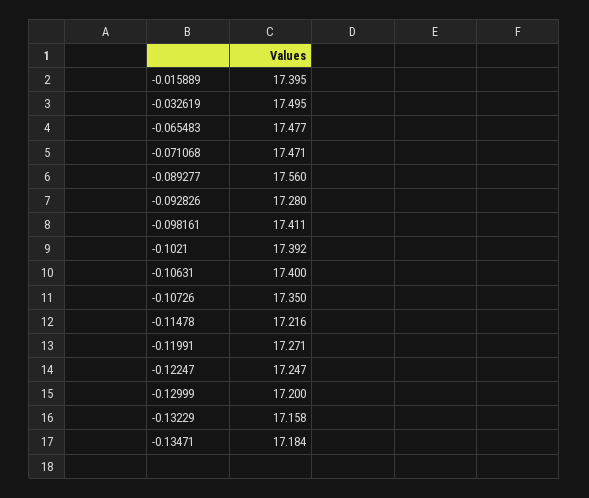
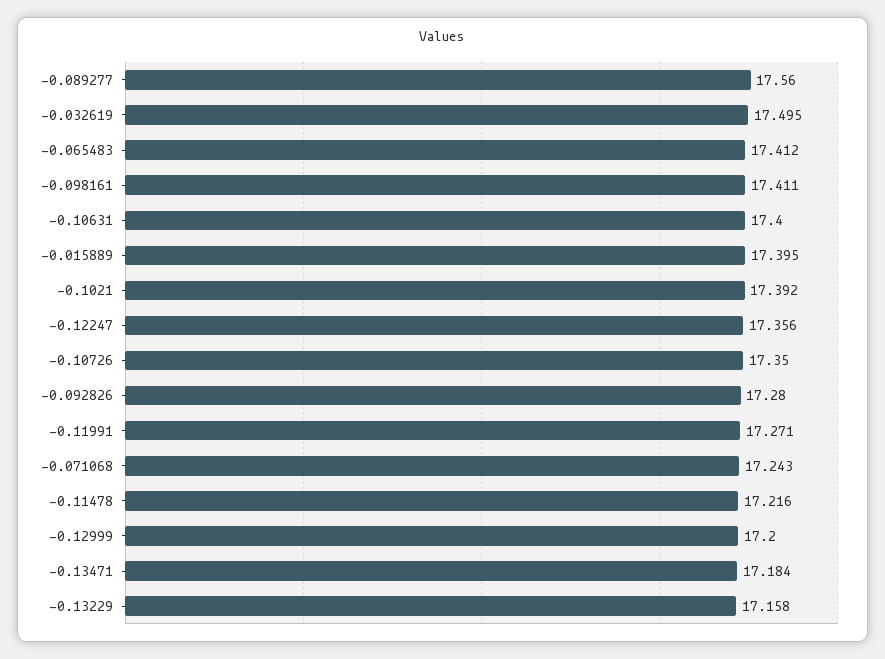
  {
    "-0.015889": 17.395,
    "-0.032619": 17.495,
-   "-0.065483": 17.477,
+   "-0.065483": 17.412,
-   "-0.071068": 17.471,
+   "-0.071068": 17.243,
    "-0.089277": 17.56,
    "-0.092826": 17.28,
    "-0.098161": 17.411,
    "-0.1021": 17.392,
    "-0.10631": 17.4,
    "-0.10726": 17.35,
    "-0.11478": 17.216,
    "-0.11991": 17.271,
-   "-0.12247": 17.247,
+   "-0.12247": 17.356,
    "-0.12999": 17.2,
    "-0.13229": 17.158,
    "-0.13471": 17.184
  }

